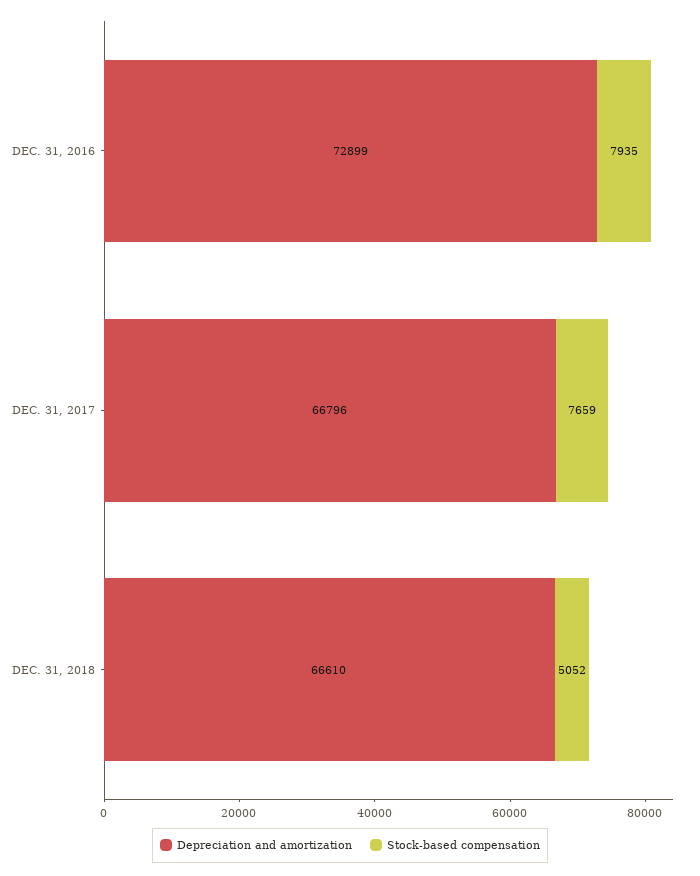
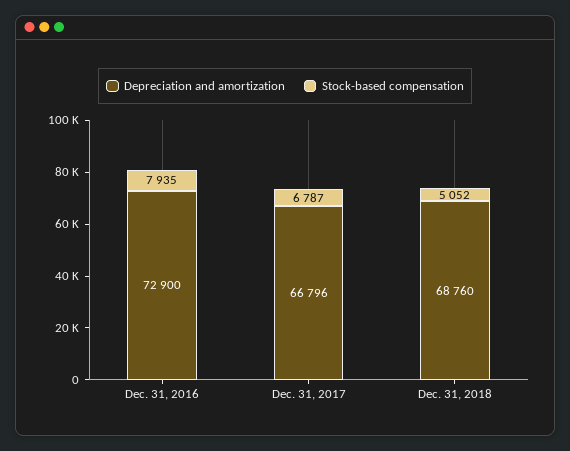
  {
    "Depreciation and amortization": {
-     "DEC. 31, 2016": 72899,
+     "DEC. 31, 2016": 72900,
      "DEC. 31, 2017": 66796,
-     "DEC. 31, 2018": 66610
+     "DEC. 31, 2018": 68760
    },
    "Stock-based compensation": {
      "DEC. 31, 2016": 7935,
-     "DEC. 31, 2017": 7659,
+     "DEC. 31, 2017": 6787,
      "DEC. 31, 2018": 5052
    }
  }

